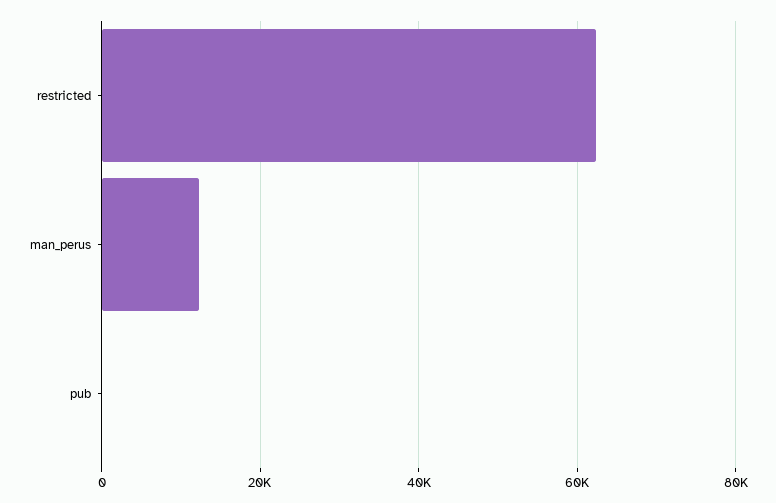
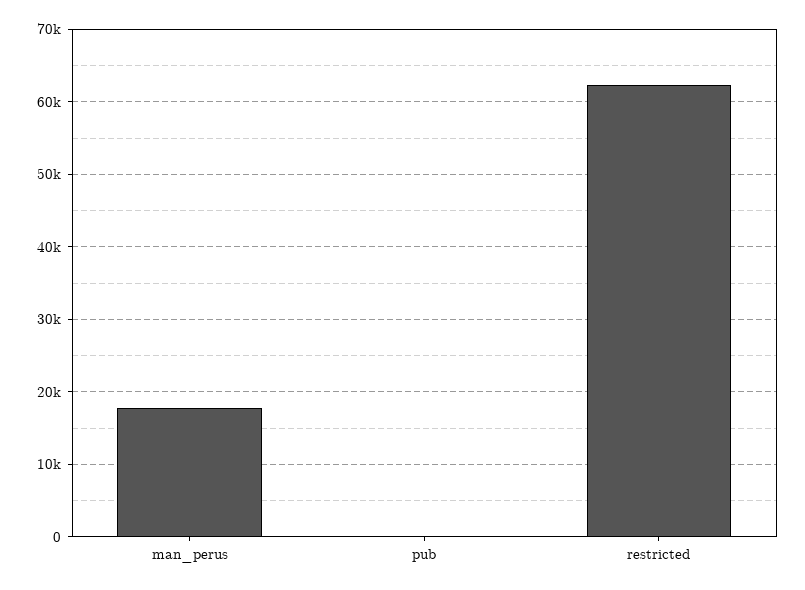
  {
    "restricted": 62000,
-   "man_perus": 12000,
+   "man_perus": 18000,
    "pub": 0
  }

